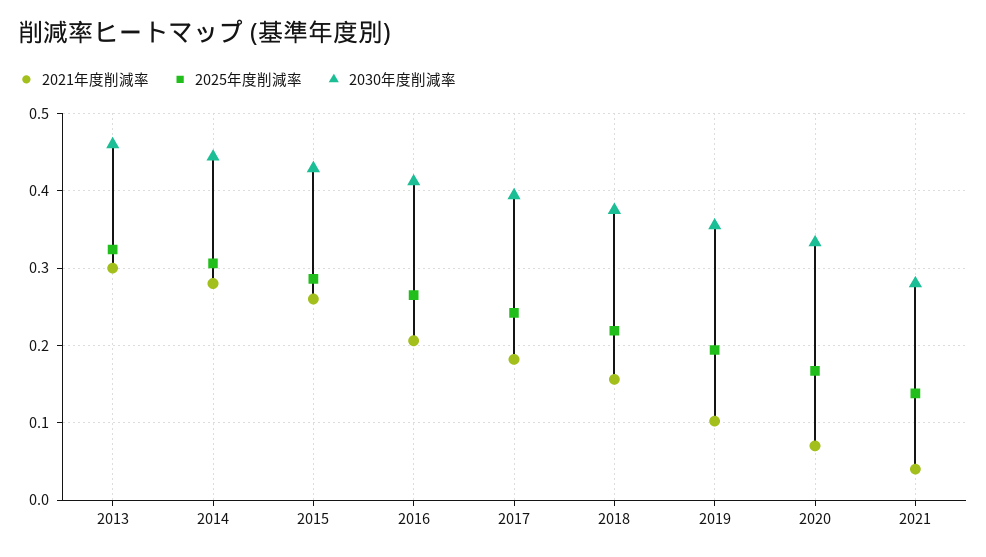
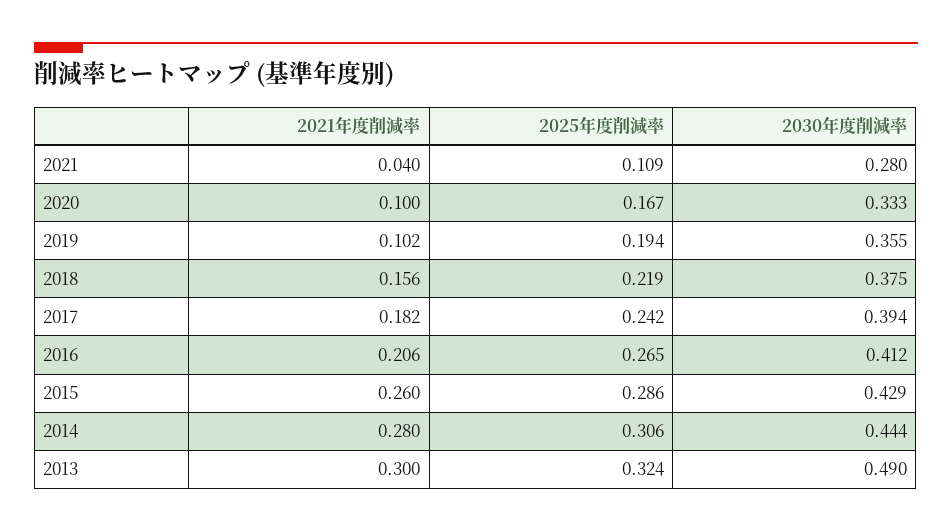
  {
    "2021年度削減率": {
      "2013": 0.3,
      "2014": 0.28,
      "2015": 0.26,
      "2016": 0.206,
      "2017": 0.182,
      "2018": 0.156,
      "2019": 0.102,
-     "2020": 0.07,
+     "2020": 0.1,
      "2021": 0.04
    },
    "2025年度削減率": {
      "2013": 0.324,
      "2014": 0.306,
      "2015": 0.286,
      "2016": 0.265,
      "2017": 0.242,
      "2018": 0.219,
      "2019": 0.194,
      "2020": 0.167,
-     "2021": 0.14
+     "2021": 0.109
    },
    "2030年度削減率": {
-     "2013": 0.46,
+     "2013": 0.49,
      "2014": 0.444,
      "2015": 0.429,
      "2016": 0.412,
      "2017": 0.394,
      "2018": 0.375,
      "2019": 0.355,
      "2020": 0.333,
      "2021": 0.28
    }
  }

